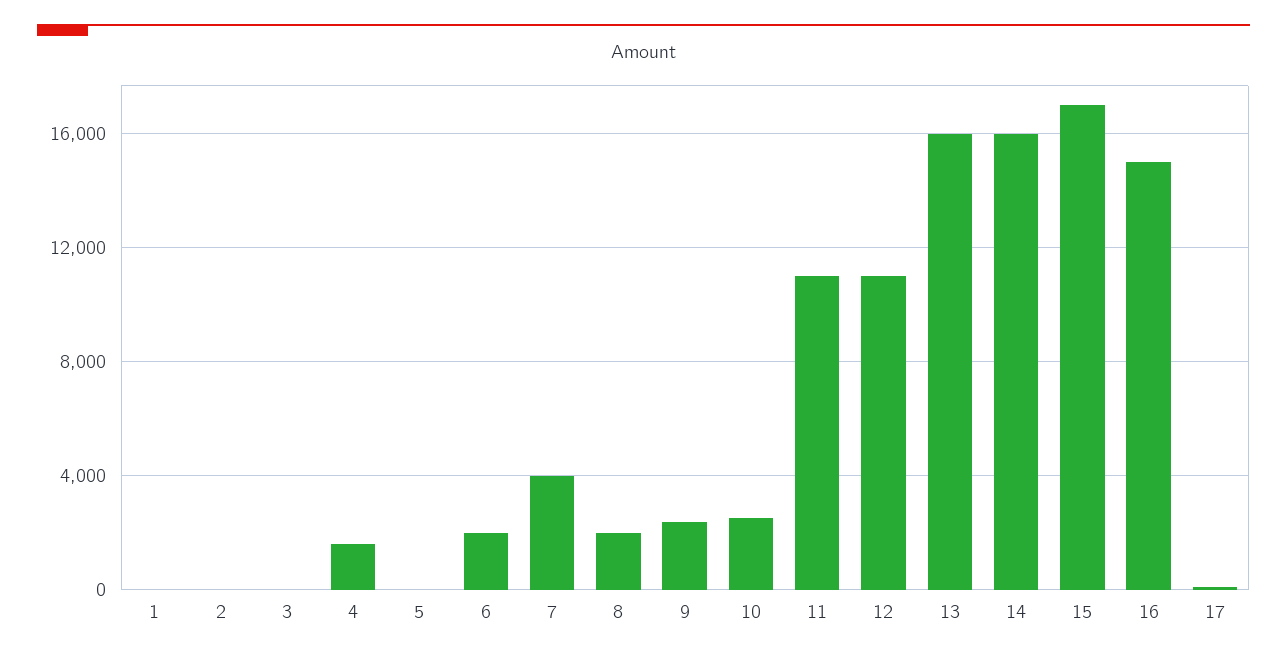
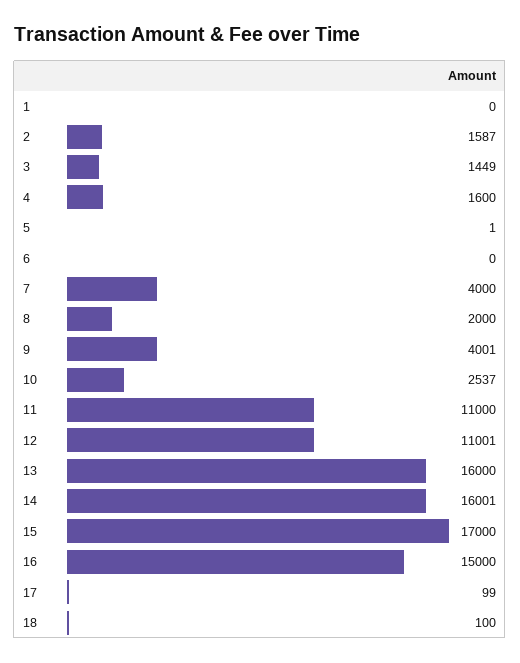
  {
    "1": 0,
-   "2": 0,
+   "2": 1587,
-   "3": 0,
+   "3": 1449,
    "4": 1600,
    "5": 1,
-   "6": 2000,
+   "6": 0,
    "7": 4000,
    "8": 2000,
-   "9": 2500,
+   "9": 4001,
    "10": 2537,
    "11": 11000,
    "12": 11001,
    "13": 16000,
    "14": 16001,
    "15": 17000,
    "16": 15000,
-   "17": 99
+   "17": 99,
+   "18": 100
  }

